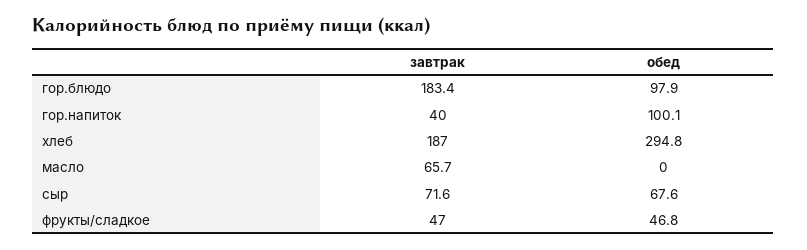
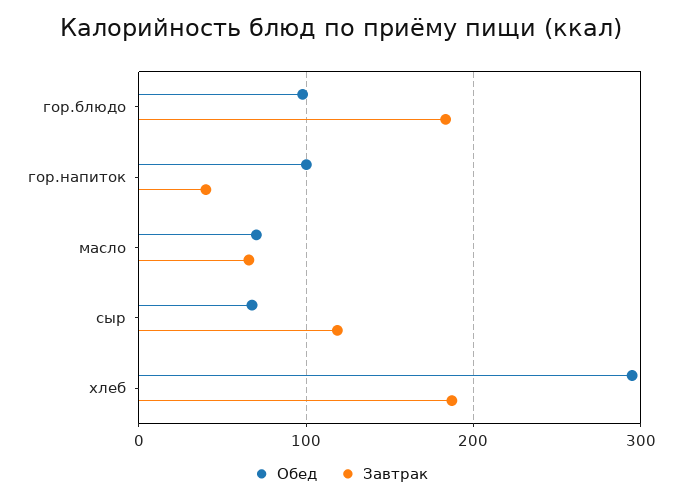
  {
    "завтрак": {
      "гор.блюдо": 183.4,
      "гор.напиток": 40,
      "хлеб": 187,
      "масло": 65.7,
-     "сыр": 71.6,
+     "сыр": 120
-     "фрукты/сладкое": 47
    },
    "обед": {
      "гор.блюдо": 97.9,
      "гор.напиток": 100.1,
      "хлеб": 294.8,
-     "масло": 0,
+     "масло": 70,
-     "сыр": 67.6,
+     "сыр": 67.6
-     "фрукты/сладкое": 46.8
    }
  }

